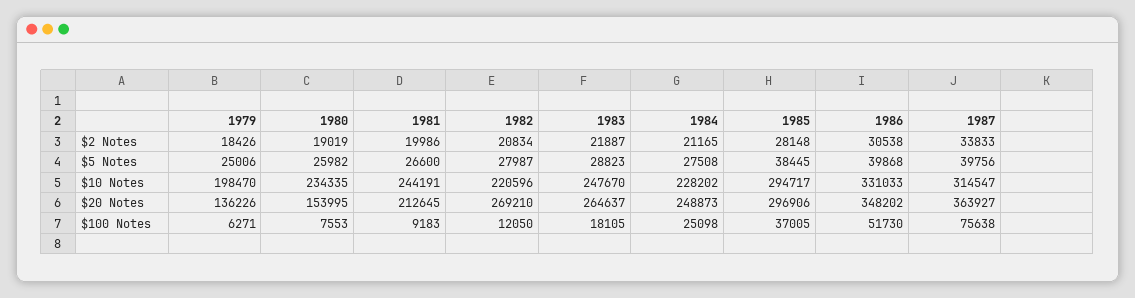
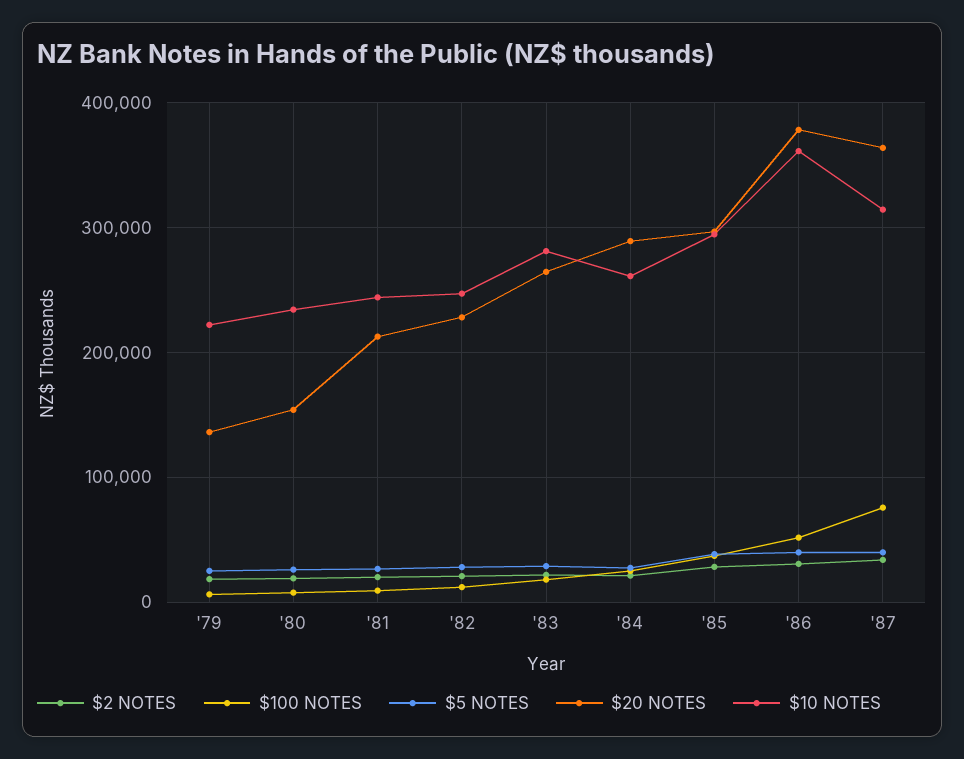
  {
    "$2 Notes": {
      "1979": 18426,
      "1980": 19019,
      "1981": 19986,
      "1982": 20834,
      "1983": 21887,
      "1984": 21165,
      "1985": 28148,
      "1986": 30538,
      "1987": 33833
    },
    "$5 Notes": {
      "1979": 25006,
      "1980": 25982,
      "1981": 26600,
      "1982": 27987,
      "1983": 28823,
      "1984": 27508,
      "1985": 38445,
      "1986": 39868,
      "1987": 39756
    },
    "$10 Notes": {
-     "1979": 198470,
+     "1979": 220000,
      "1980": 234335,
      "1981": 244191,
-     "1982": 220596,
+     "1982": 250000,
-     "1983": 247670,
+     "1983": 280000,
-     "1984": 228202,
+     "1984": 260000,
      "1985": 294717,
-     "1986": 331033,
+     "1986": 360000,
      "1987": 314547
    },
    "$20 Notes": {
      "1979": 136226,
      "1980": 153995,
      "1981": 212645,
-     "1982": 269210,
+     "1982": 230000,
      "1983": 264637,
-     "1984": 248873,
+     "1984": 290000,
      "1985": 296906,
-     "1986": 348202,
+     "1986": 380000,
      "1987": 363927
    },
    "$100 Notes": {
      "1979": 6271,
      "1980": 7553,
      "1981": 9183,
      "1982": 12050,
      "1983": 18105,
      "1984": 25098,
      "1985": 37005,
      "1986": 51730,
      "1987": 75638
    }
  }

